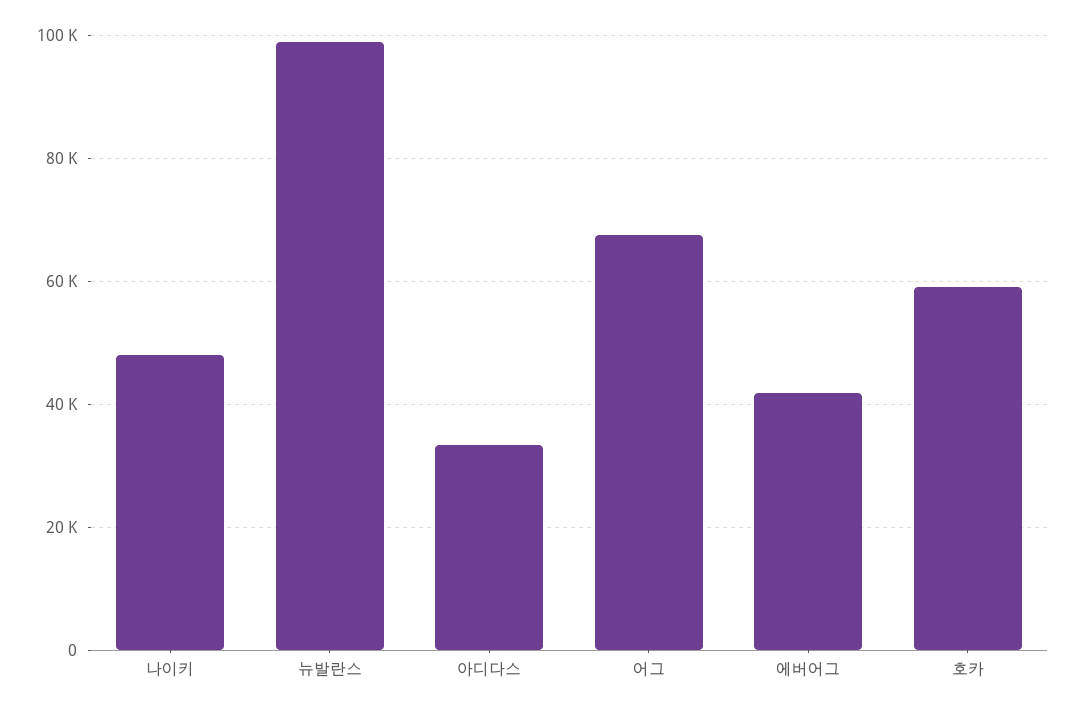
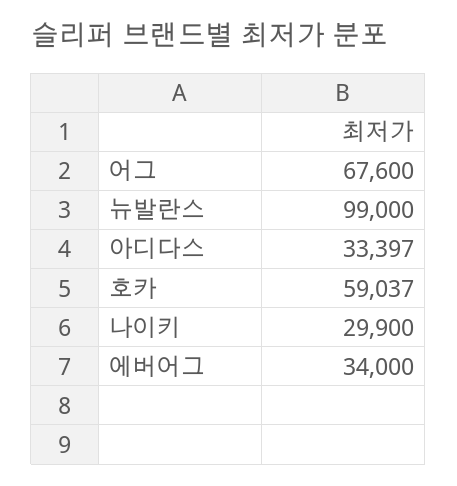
  {
-   "나이키": 48000,
+   "나이키": 29900,
    "뉴발란스": 99000,
    "아디다스": 33397,
    "어그": 67600,
-   "에버어그": 42000,
+   "에버어그": 34000,
    "호카": 59037
  }

